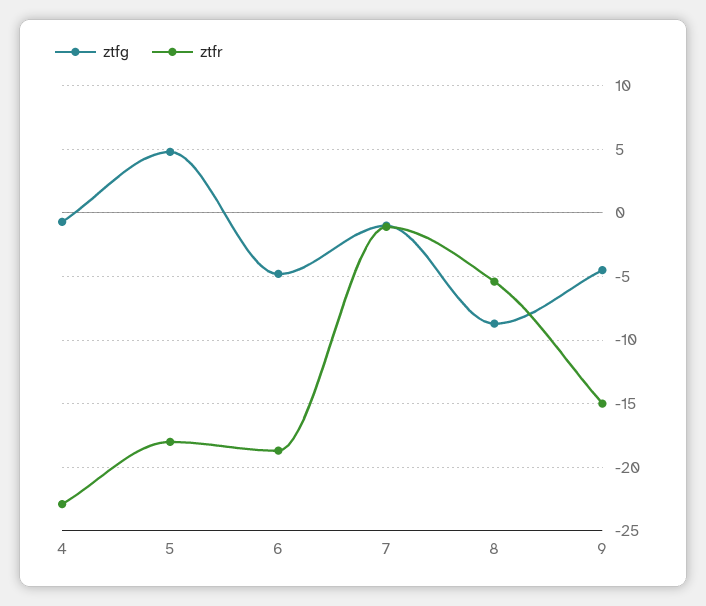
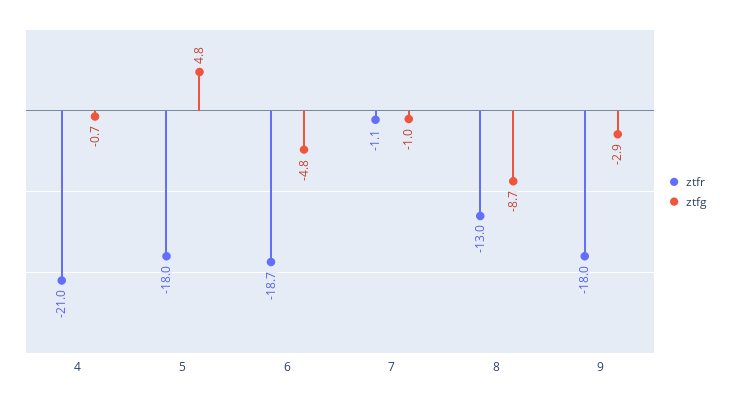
  {
    "ztfg": {
      "4": -0.7,
      "5": 4.8,
      "6": -4.8,
      "7": -1,
      "8": -8.7,
-     "9": -4.5
+     "9": -2.9
    },
    "ztfr": {
-     "4": -23,
+     "4": -21,
      "5": -18,
      "6": -18.7,
      "7": -1.1,
-     "8": -5.5,
+     "8": -13,
-     "9": -15
+     "9": -18
    }
  }

